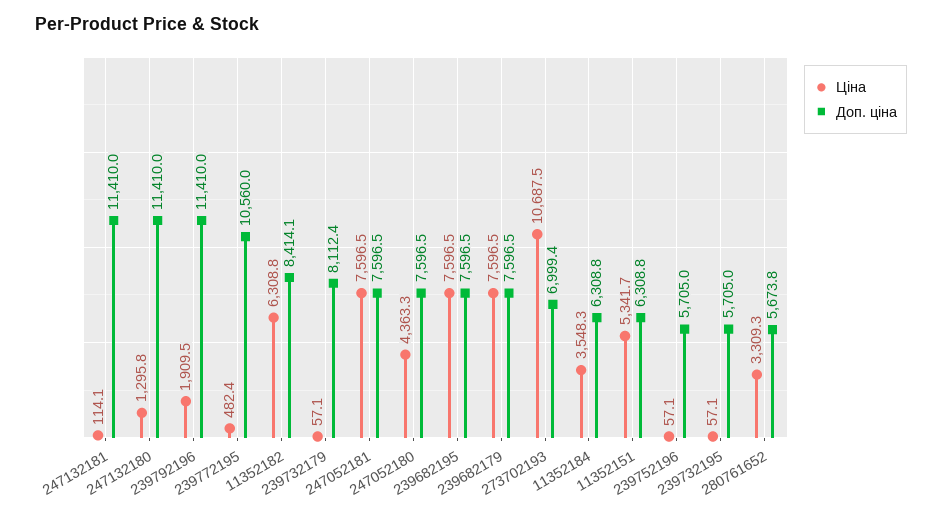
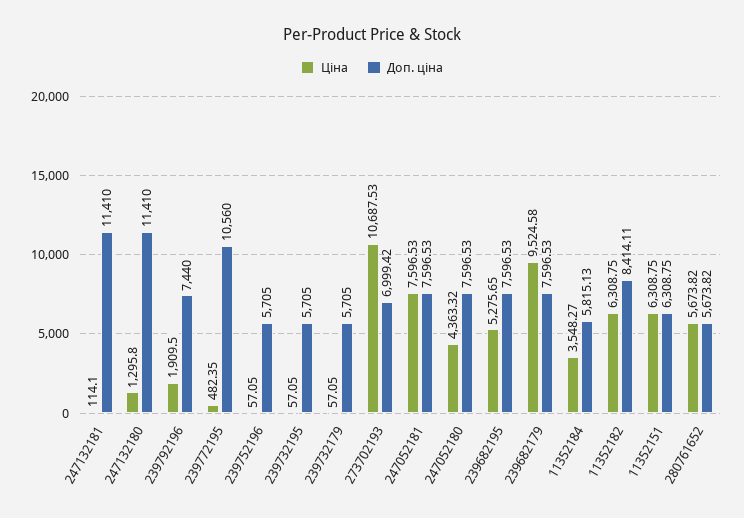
  {
    "Ціна": {
      "247132181": 114.1,
      "247132180": 1295.8,
      "239792196": 1909.5,
      "239772195": 482.35,
      "11352182": 6308.75,
      "239732179": 57.05,
      "247052181": 7596.53,
      "247052180": 4363.32,
-     "239682195": 7596.5,
+     "239682195": 5275.65,
-     "239682179": 7596.5,
+     "239682179": 9524.58,
      "273702193": 10687.53,
      "11352184": 3548.27,
-     "11352151": 5341.7,
+     "11352151": 6308.75,
      "239752196": 57.05,
      "239732195": 57.05,
-     "280761652": 3309.3
+     "280761652": 5673.82
    },
    "Доп. ціна": {
      "247132181": 11410,
      "247132180": 11410,
-     "239792196": 11410,
+     "239792196": 7440,
      "239772195": 10560,
      "11352182": 8414.11,
-     "239732179": 8112.4,
+     "239732179": 5705,
      "247052181": 7596.53,
      "247052180": 7596.53,
      "239682195": 7596.53,
      "239682179": 7596.53,
      "273702193": 6999.42,
-     "11352184": 6308.8,
+     "11352184": 5815.13,
      "11352151": 6308.75,
      "239752196": 5705,
      "239732195": 5705,
      "280761652": 5673.82
    }
  }

